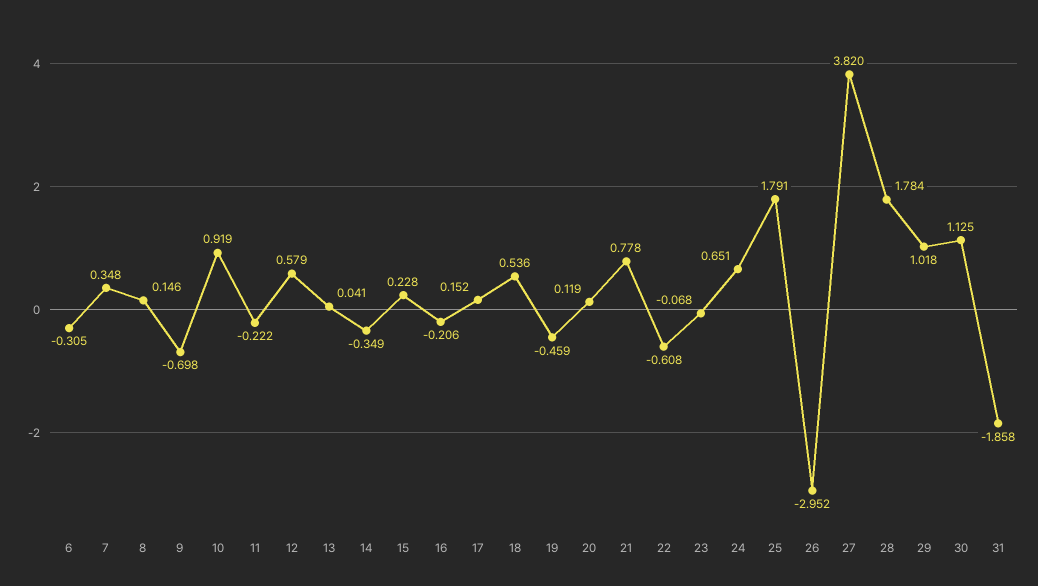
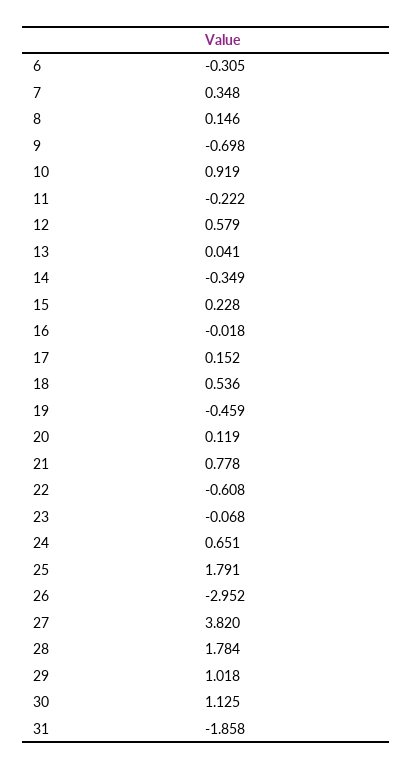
  {
    "6": -0.305,
    "7": 0.348,
    "8": 0.146,
    "9": -0.698,
    "10": 0.919,
    "11": -0.222,
    "12": 0.579,
    "13": 0.041,
    "14": -0.349,
    "15": 0.228,
-   "16": -0.206,
+   "16": -0.018,
    "17": 0.152,
    "18": 0.536,
    "19": -0.459,
    "20": 0.119,
    "21": 0.778,
    "22": -0.608,
    "23": -0.068,
    "24": 0.651,
    "25": 1.791,
    "26": -2.952,
    "27": 3.82,
    "28": 1.784,
    "29": 1.018,
    "30": 1.125,
    "31": -1.858
  }

